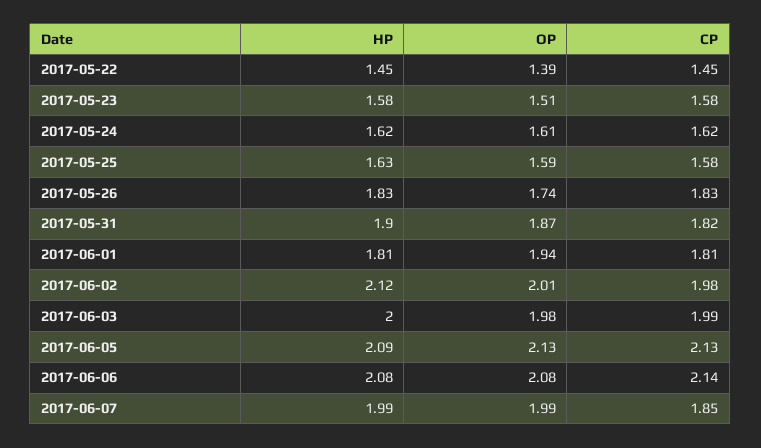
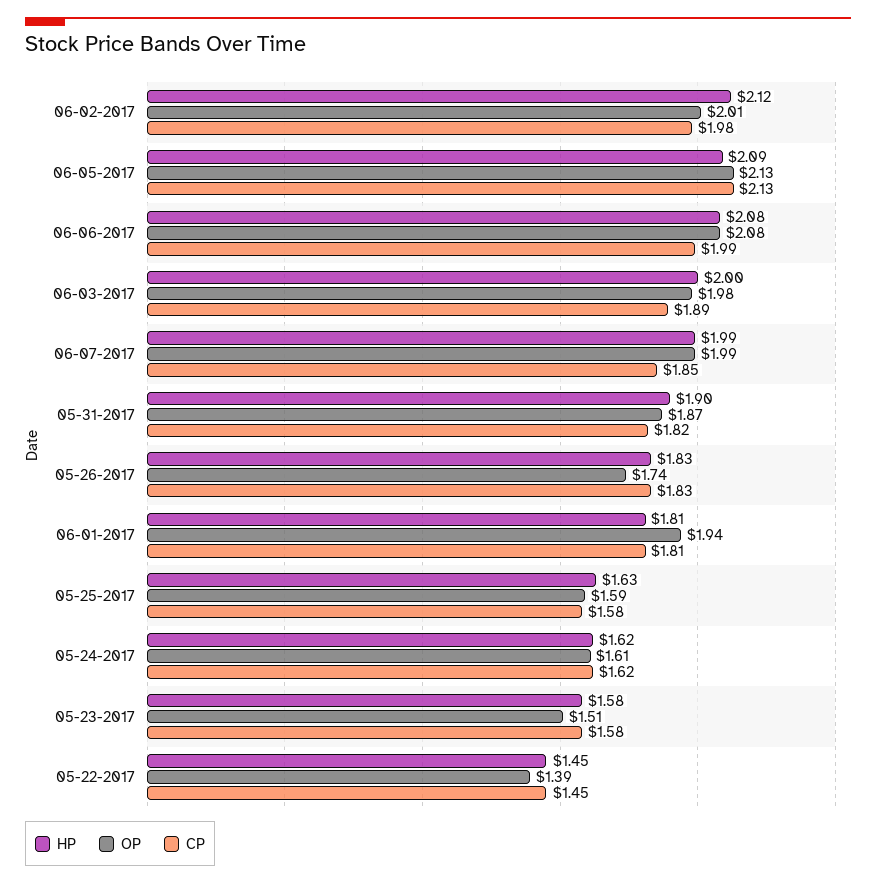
  {
    "HP": {
      "2017-05-22": 1.45,
      "2017-05-23": 1.58,
      "2017-05-24": 1.62,
      "2017-05-25": 1.63,
      "2017-05-26": 1.83,
      "2017-05-31": 1.9,
      "2017-06-01": 1.81,
      "2017-06-02": 2.12,
      "2017-06-03": 2,
      "2017-06-05": 2.09,
      "2017-06-06": 2.08,
      "2017-06-07": 1.99
    },
    "OP": {
      "2017-05-22": 1.39,
      "2017-05-23": 1.51,
      "2017-05-24": 1.61,
      "2017-05-25": 1.59,
      "2017-05-26": 1.74,
      "2017-05-31": 1.87,
      "2017-06-01": 1.94,
      "2017-06-02": 2.01,
      "2017-06-03": 1.98,
      "2017-06-05": 2.13,
      "2017-06-06": 2.08,
      "2017-06-07": 1.99
    },
    "CP": {
      "2017-05-22": 1.45,
      "2017-05-23": 1.58,
      "2017-05-24": 1.62,
      "2017-05-25": 1.58,
      "2017-05-26": 1.83,
      "2017-05-31": 1.82,
      "2017-06-01": 1.81,
      "2017-06-02": 1.98,
-     "2017-06-03": 1.99,
+     "2017-06-03": 1.89,
      "2017-06-05": 2.13,
-     "2017-06-06": 2.14,
+     "2017-06-06": 1.99,
      "2017-06-07": 1.85
    }
  }

